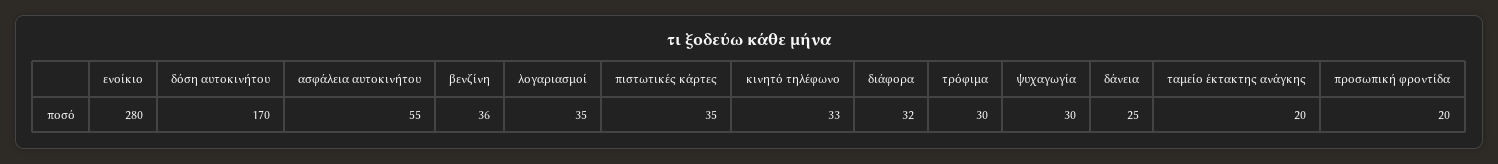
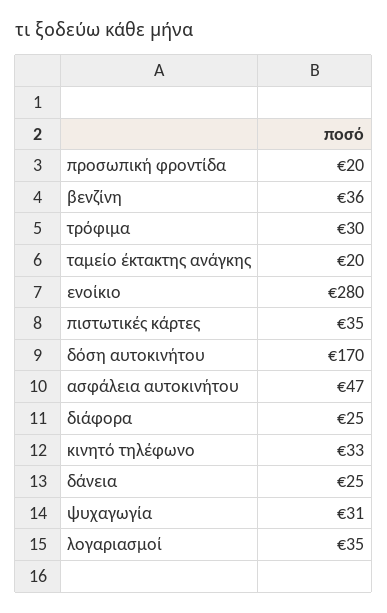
  {
    "ενοίκιο": 280,
    "δόση αυτοκινήτου": 170,
-   "ασφάλεια αυτοκινήτου": 55,
+   "ασφάλεια αυτοκινήτου": 47,
    "βενζίνη": 36,
    "λογαριασμοί": 35,
    "πιστωτικές κάρτες": 35,
    "κινητό τηλέφωνο": 33,
-   "διάφορα": 32,
+   "διάφορα": 25,
    "τρόφιμα": 30,
-   "ψυχαγωγία": 30,
+   "ψυχαγωγία": 31,
    "δάνεια": 25,
    "ταμείο έκτακτης ανάγκης": 20,
    "προσωπική φροντίδα": 20
  }

